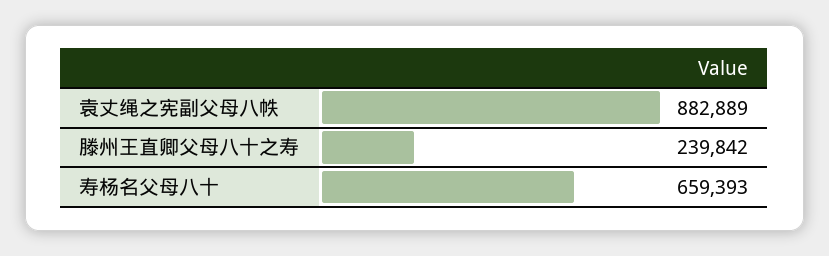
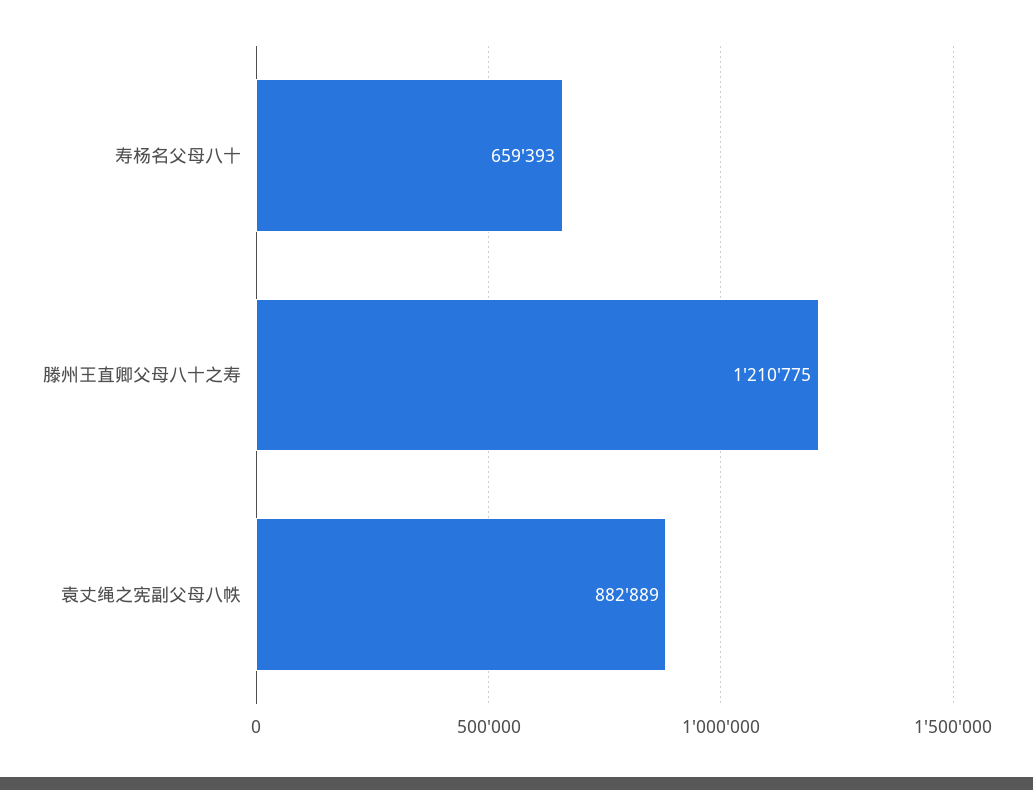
  {
    "袁丈绳之宪副父母八帙": 882889,
-   "滕州王直卿父母八十之寿": 239842,
+   "滕州王直卿父母八十之寿": 1210775,
    "寿杨名父母八十": 659393
  }

